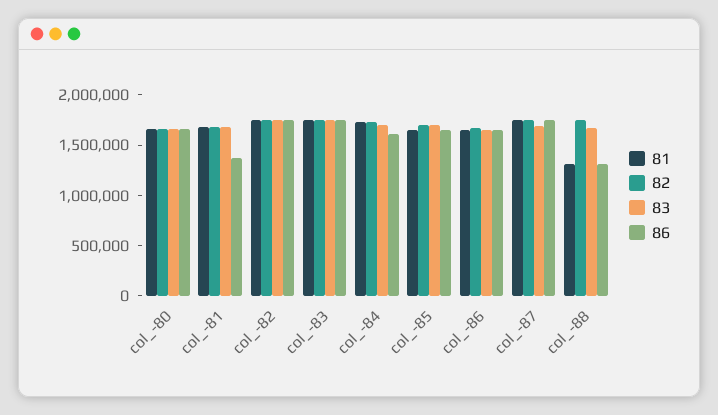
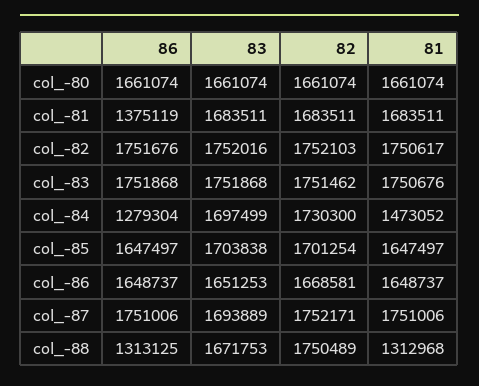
  {
    "81": {
      "col_-80": 1661074,
      "col_-81": 1683511,
      "col_-82": 1750617,
      "col_-83": 1750676,
-     "col_-84": 1700000,
+     "col_-84": 1473052,
      "col_-85": 1647497,
      "col_-86": 1648737,
      "col_-87": 1751006,
      "col_-88": 1312968
    },
    "82": {
      "col_-80": 1661074,
      "col_-81": 1683511,
      "col_-82": 1752103,
      "col_-83": 1751462,
      "col_-84": 1730300,
      "col_-85": 1701254,
      "col_-86": 1668581,
      "col_-87": 1752171,
      "col_-88": 1750489
    },
    "83": {
      "col_-80": 1661074,
      "col_-81": 1683511,
      "col_-82": 1752016,
      "col_-83": 1751868,
      "col_-84": 1697499,
      "col_-85": 1703838,
      "col_-86": 1651253,
      "col_-87": 1693889,
      "col_-88": 1671753
    },
    "86": {
      "col_-80": 1661074,
      "col_-81": 1375119,
      "col_-82": 1751676,
      "col_-83": 1751868,
-     "col_-84": 1600000,
+     "col_-84": 1279304,
      "col_-85": 1647497,
      "col_-86": 1648737,
      "col_-87": 1751006,
      "col_-88": 1313125
    }
  }

